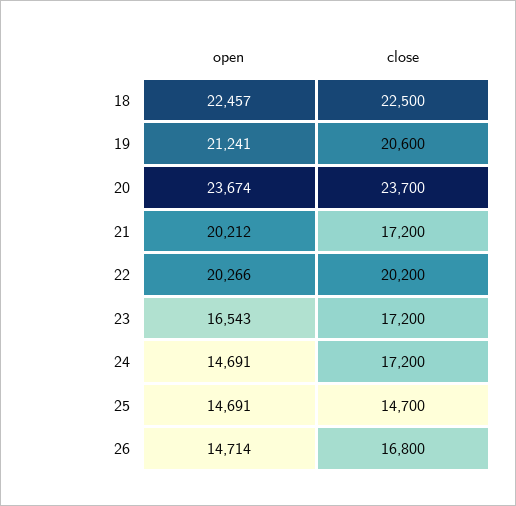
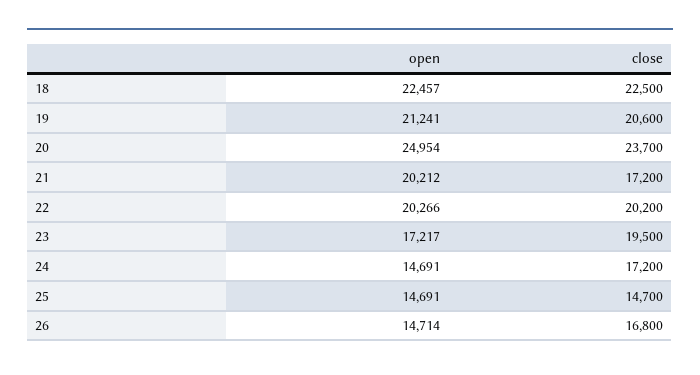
  {
    "open": {
      "18": 22457,
      "19": 21241,
-     "20": 23674,
+     "20": 24954,
      "21": 20212,
      "22": 20266,
-     "23": 16543,
+     "23": 17217,
      "24": 14691,
      "25": 14691,
      "26": 14714
    },
    "close": {
      "18": 22500,
      "19": 20600,
      "20": 23700,
      "21": 17200,
      "22": 20200,
-     "23": 17200,
+     "23": 19500,
      "24": 17200,
      "25": 14700,
      "26": 16800
    }
  }

